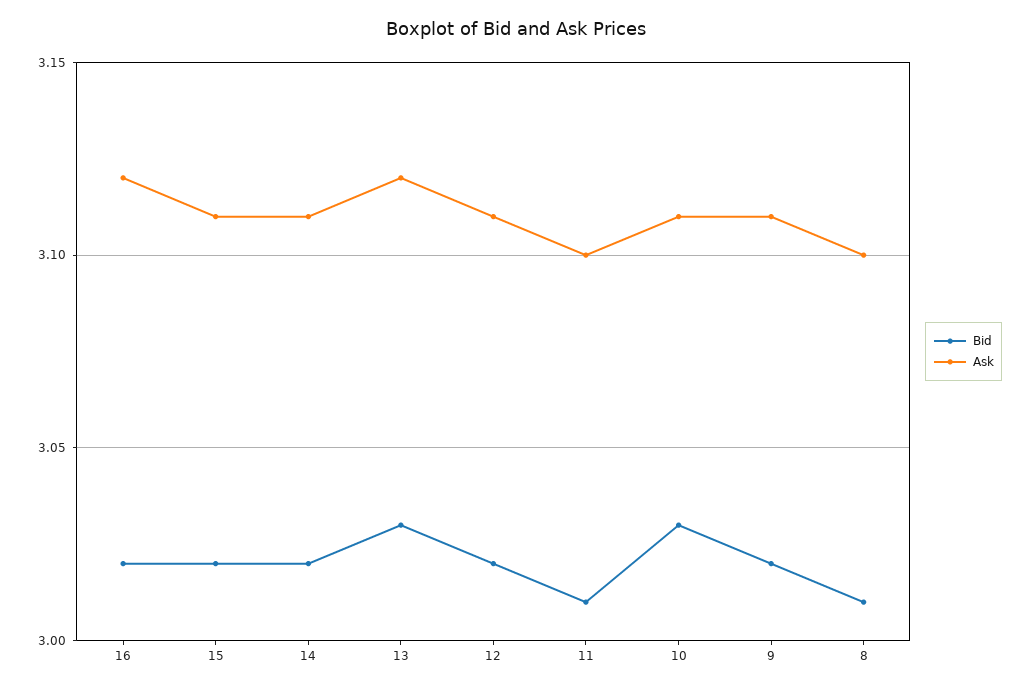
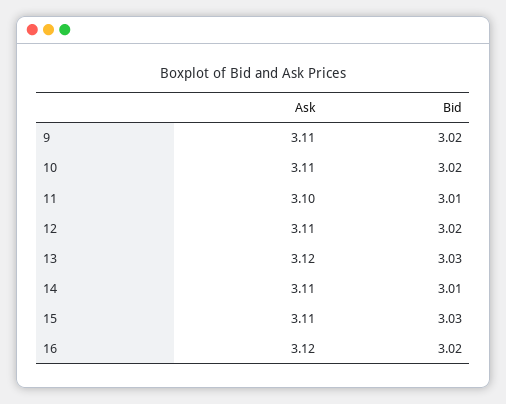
  {
    "Bid": {
      "16": 3.02,
-     "15": 3.02,
+     "15": 3.03,
-     "14": 3.02,
+     "14": 3.01,
      "13": 3.03,
      "12": 3.02,
      "11": 3.01,
-     "10": 3.03,
+     "10": 3.02,
-     "9": 3.02,
+     "9": 3.02
-     "8": 3.01
    },
    "Ask": {
      "16": 3.12,
      "15": 3.11,
      "14": 3.11,
      "13": 3.12,
      "12": 3.11,
      "11": 3.1,
      "10": 3.11,
-     "9": 3.11,
+     "9": 3.11
-     "8": 3.1
    }
  }

